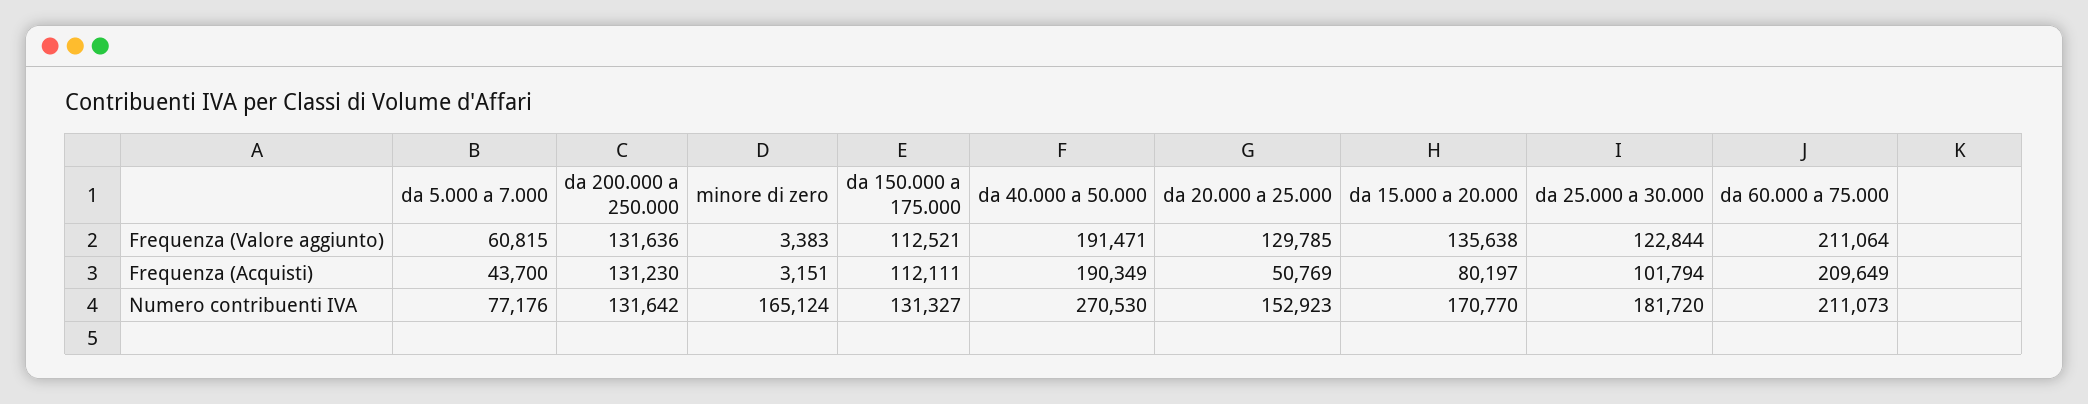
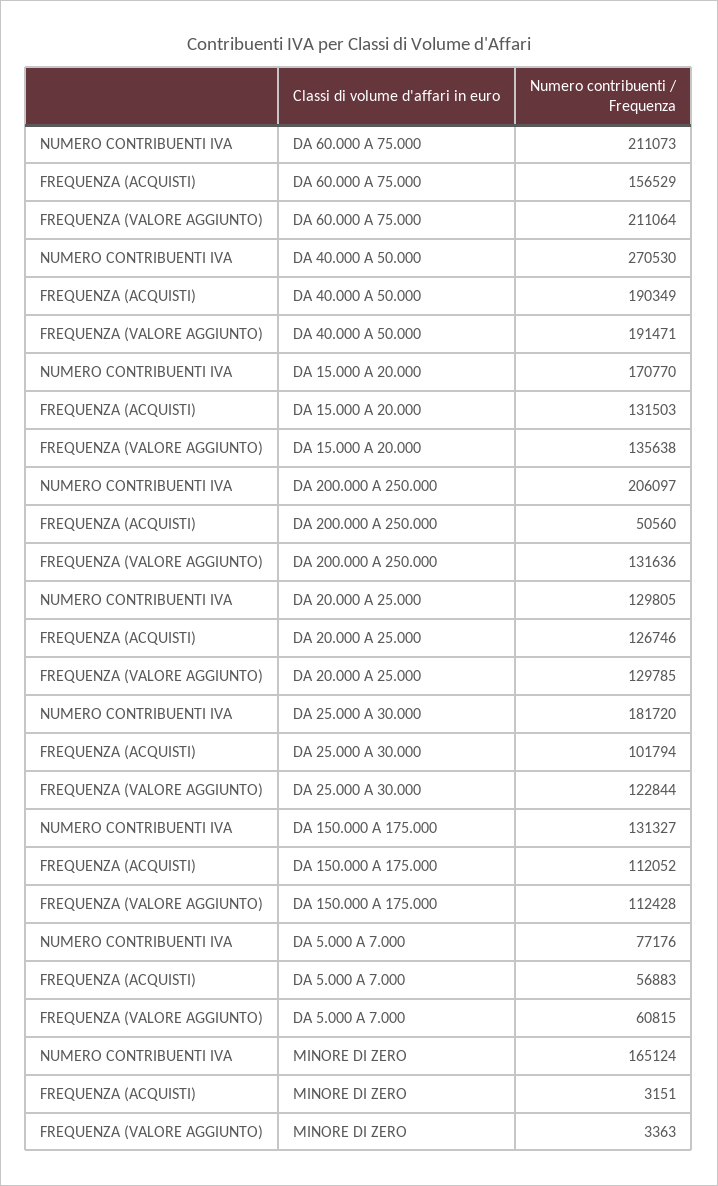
  {
    "da 5.000 a 7.000": {
      "Frequenza (Valore aggiunto)": 60815,
-     "Frequenza (Acquisti)": 43700,
+     "Frequenza (Acquisti)": 56883,
      "Numero contribuenti IVA": 77176
    },
    "da 200.000 a 250.000": {
      "Frequenza (Valore aggiunto)": 131636,
-     "Frequenza (Acquisti)": 131230,
+     "Frequenza (Acquisti)": 50560,
-     "Numero contribuenti IVA": 131642
+     "Numero contribuenti IVA": 206097
    },
    "minore di zero": {
-     "Frequenza (Valore aggiunto)": 3383,
+     "Frequenza (Valore aggiunto)": 3363,
      "Frequenza (Acquisti)": 3151,
      "Numero contribuenti IVA": 165124
    },
    "da 150.000 a 175.000": {
-     "Frequenza (Valore aggiunto)": 112521,
+     "Frequenza (Valore aggiunto)": 112428,
-     "Frequenza (Acquisti)": 112111,
+     "Frequenza (Acquisti)": 112052,
      "Numero contribuenti IVA": 131327
    },
    "da 40.000 a 50.000": {
      "Frequenza (Valore aggiunto)": 191471,
      "Frequenza (Acquisti)": 190349,
      "Numero contribuenti IVA": 270530
    },
    "da 20.000 a 25.000": {
      "Frequenza (Valore aggiunto)": 129785,
-     "Frequenza (Acquisti)": 50769,
+     "Frequenza (Acquisti)": 126746,
-     "Numero contribuenti IVA": 152923
+     "Numero contribuenti IVA": 129805
    },
    "da 15.000 a 20.000": {
      "Frequenza (Valore aggiunto)": 135638,
-     "Frequenza (Acquisti)": 80197,
+     "Frequenza (Acquisti)": 131503,
      "Numero contribuenti IVA": 170770
    },
    "da 25.000 a 30.000": {
      "Frequenza (Valore aggiunto)": 122844,
      "Frequenza (Acquisti)": 101794,
      "Numero contribuenti IVA": 181720
    },
    "da 60.000 a 75.000": {
      "Frequenza (Valore aggiunto)": 211064,
-     "Frequenza (Acquisti)": 209649,
+     "Frequenza (Acquisti)": 156529,
      "Numero contribuenti IVA": 211073
    }
  }

